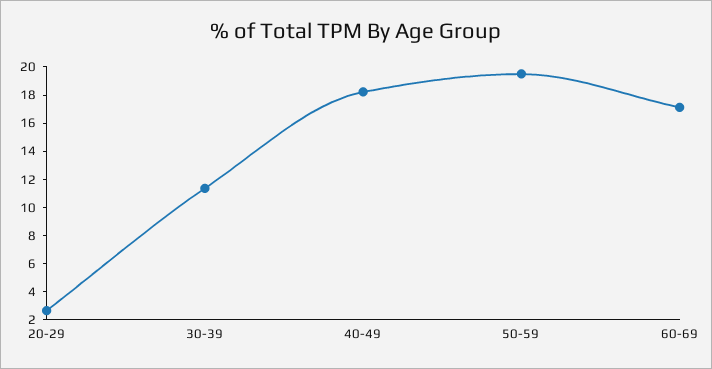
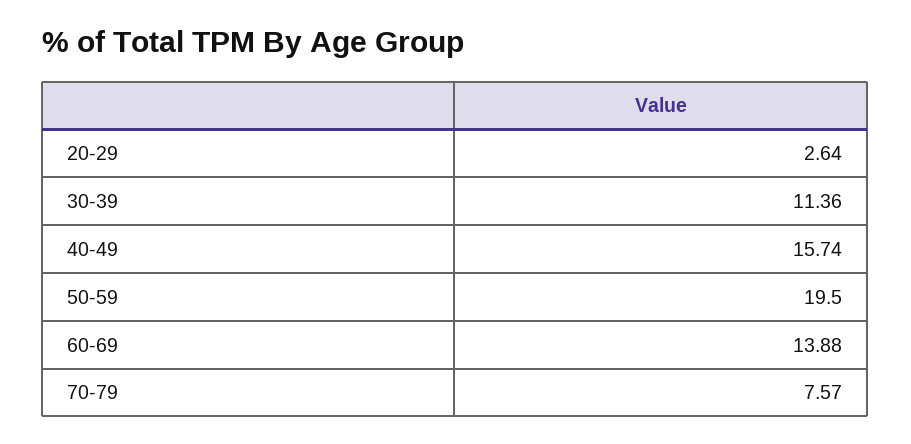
  {
    "20-29": 2.64,
    "30-39": 11.36,
-   "40-49": 18,
+   "40-49": 15.74,
    "50-59": 19.5,
-   "60-69": 17
+   "60-69": 13.88,
+   "70-79": 7.57
  }

